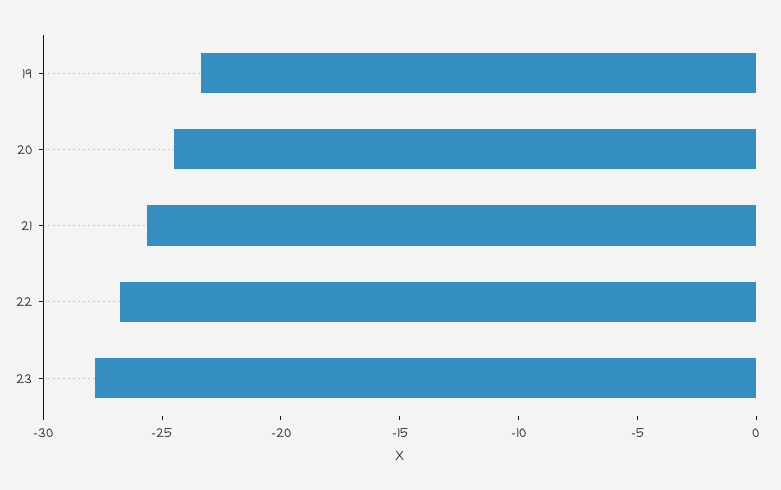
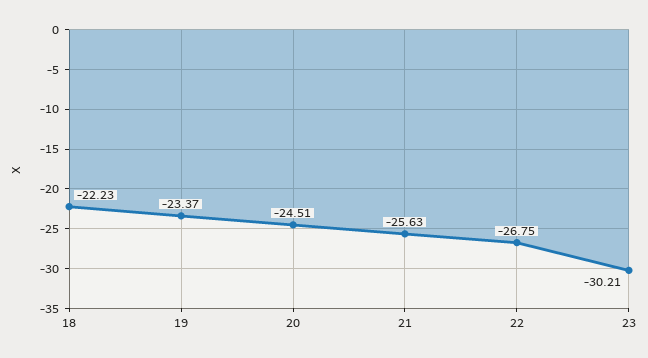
  {
    "19": -23.37,
    "20": -24.51,
    "21": -25.63,
    "22": -26.75,
-   "23": -28
+   "23": -30.21,
+   "18": -22.23
  }

